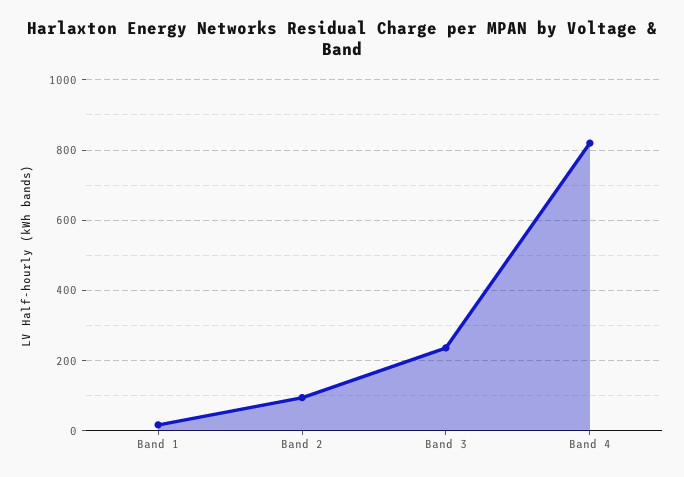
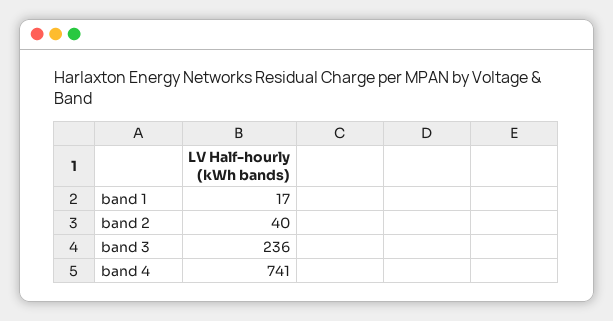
  {
    "Band 1": 17,
-   "Band 2": 100,
+   "Band 2": 40,
    "Band 3": 236,
-   "Band 4": 820
+   "Band 4": 741
  }

